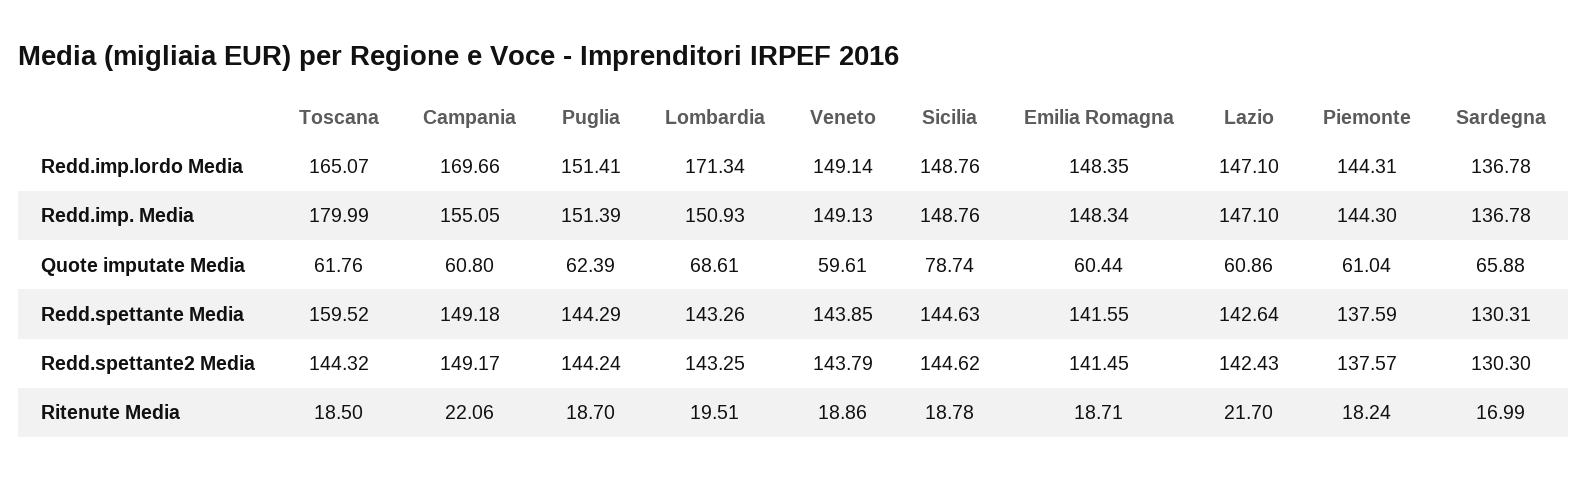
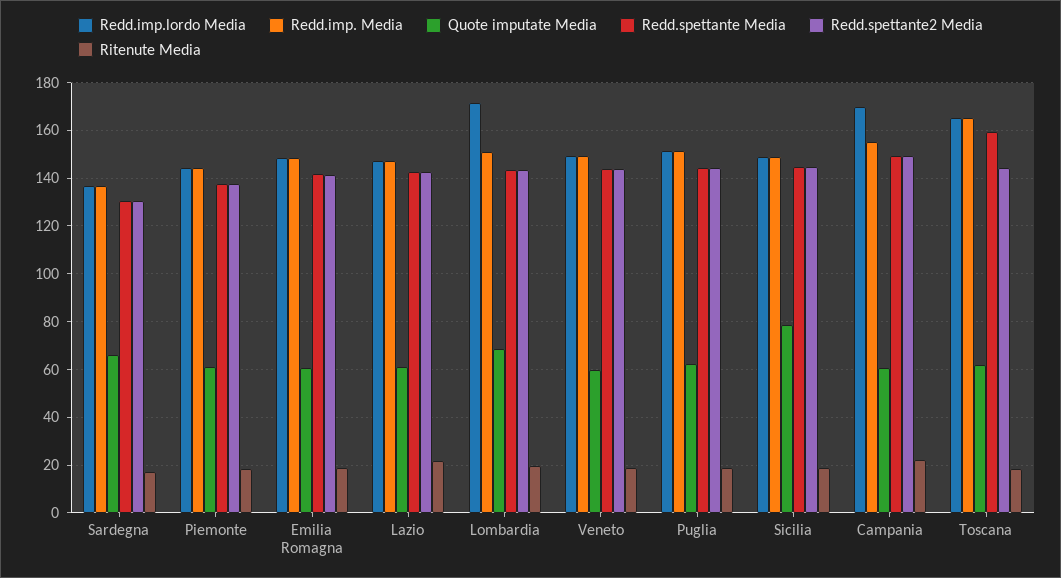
  {
    "Redd.imp.lordo Media": {
      "Toscana": 165.07,
      "Campania": 169.66,
      "Puglia": 151.41,
      "Lombardia": 171.34,
      "Veneto": 149.14,
      "Sicilia": 148.76,
      "Emilia Romagna": 148.35,
      "Lazio": 147.1,
      "Piemonte": 144.31,
      "Sardegna": 136.78
    },
    "Redd.imp. Media": {
-     "Toscana": 179.99,
+     "Toscana": 165,
      "Campania": 155.05,
      "Puglia": 151.39,
      "Lombardia": 150.93,
      "Veneto": 149.13,
      "Sicilia": 148.76,
      "Emilia Romagna": 148.34,
      "Lazio": 147.1,
      "Piemonte": 144.3,
      "Sardegna": 136.78
    },
    "Quote imputate Media": {
      "Toscana": 61.76,
      "Campania": 60.8,
      "Puglia": 62.39,
      "Lombardia": 68.61,
      "Veneto": 59.61,
      "Sicilia": 78.74,
      "Emilia Romagna": 60.44,
      "Lazio": 60.86,
      "Piemonte": 61.04,
      "Sardegna": 65.88
    },
    "Redd.spettante Media": {
      "Toscana": 159.52,
      "Campania": 149.18,
      "Puglia": 144.29,
      "Lombardia": 143.26,
      "Veneto": 143.85,
      "Sicilia": 144.63,
      "Emilia Romagna": 141.55,
      "Lazio": 142.64,
      "Piemonte": 137.59,
      "Sardegna": 130.31
    },
    "Redd.spettante2 Media": {
      "Toscana": 144.32,
      "Campania": 149.17,
      "Puglia": 144.24,
      "Lombardia": 143.25,
      "Veneto": 143.79,
      "Sicilia": 144.62,
      "Emilia Romagna": 141.45,
      "Lazio": 142.43,
      "Piemonte": 137.57,
      "Sardegna": 130.3
    },
    "Ritenute Media": {
      "Toscana": 18.5,
      "Campania": 22.06,
      "Puglia": 18.7,
      "Lombardia": 19.51,
      "Veneto": 18.86,
      "Sicilia": 18.78,
      "Emilia Romagna": 18.71,
      "Lazio": 21.7,
      "Piemonte": 18.24,
      "Sardegna": 16.99
    }
  }

